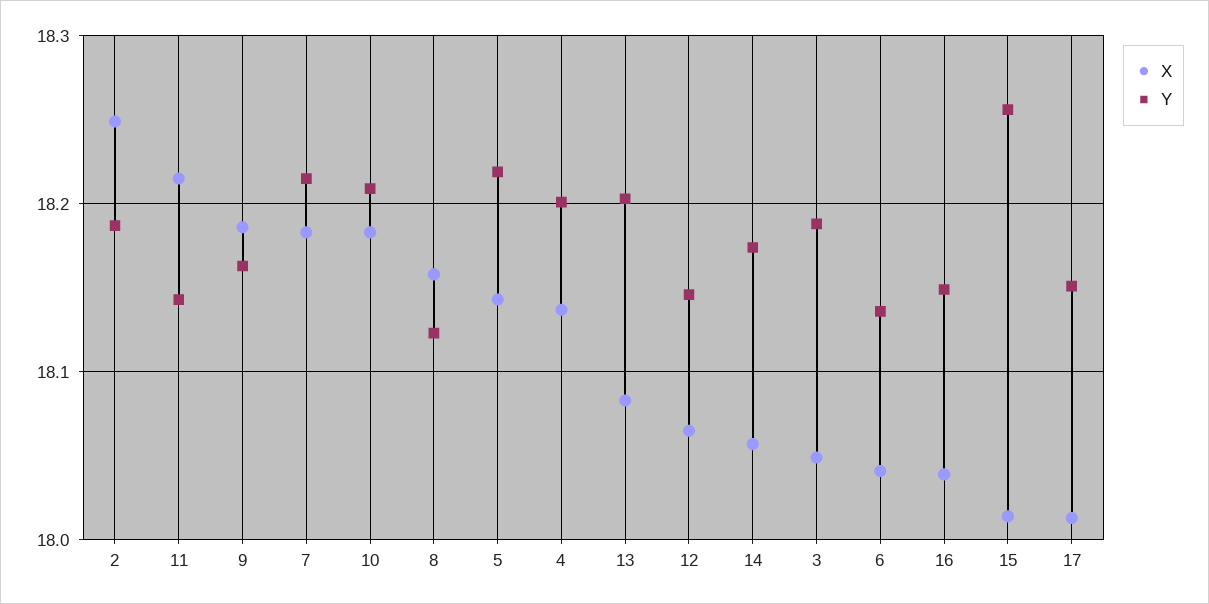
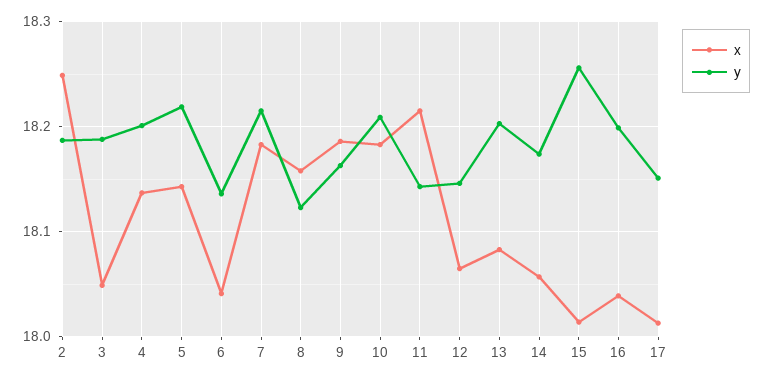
  {
    "X": {
      "2": 18.25,
      "11": 18.22,
      "9": 18.19,
      "7": 18.18,
      "10": 18.18,
      "8": 18.16,
      "5": 18.14,
      "4": 18.14,
      "13": 18.08,
      "12": 18.07,
      "14": 18.06,
      "3": 18.05,
      "6": 18.04,
      "16": 18.04,
      "15": 18.01,
      "17": 18.01
    },
    "Y": {
      "2": 18.19,
      "11": 18.14,
      "9": 18.16,
      "7": 18.22,
      "10": 18.21,
      "8": 18.12,
      "5": 18.22,
      "4": 18.2,
      "13": 18.2,
      "12": 18.15,
      "14": 18.17,
      "3": 18.19,
      "6": 18.14,
-     "16": 18.15,
+     "16": 18.2,
      "15": 18.26,
      "17": 18.15
    }
  }

